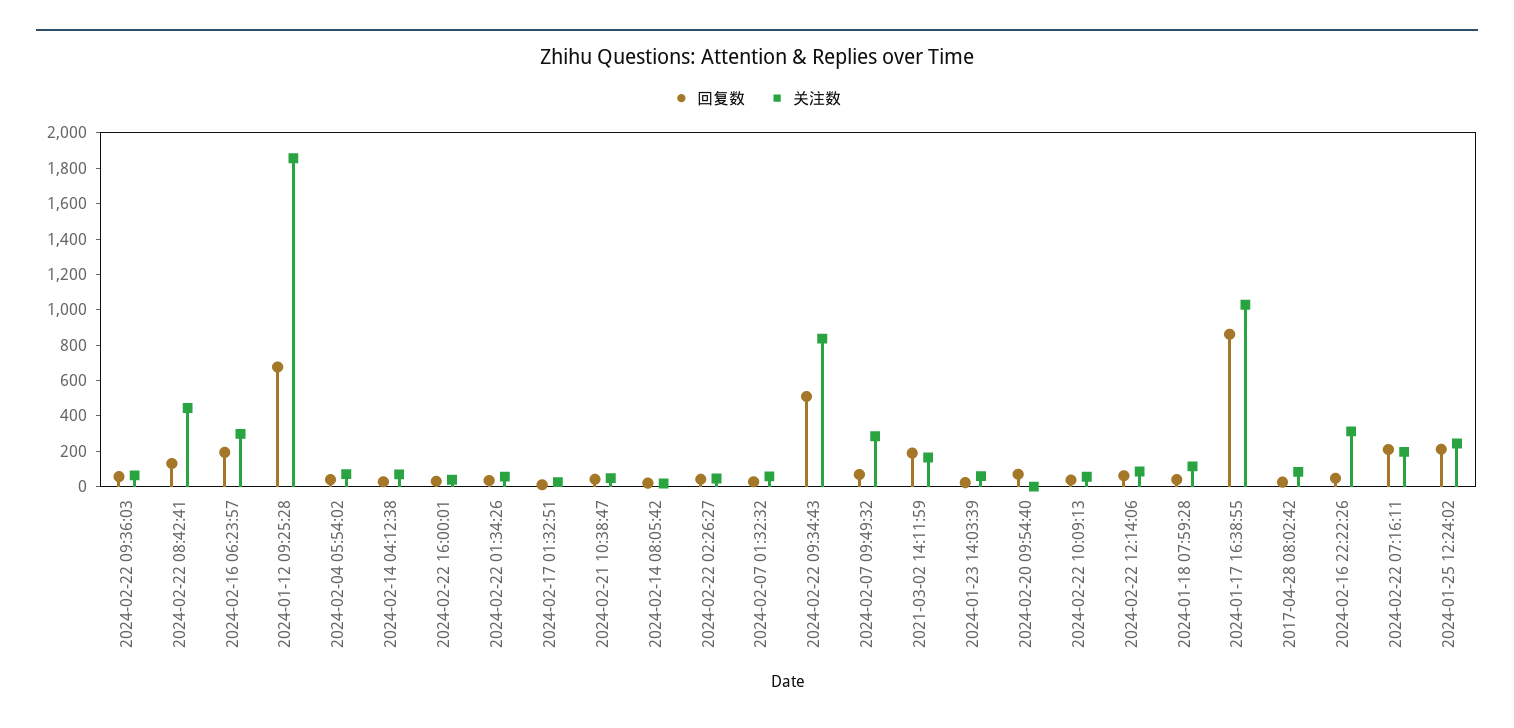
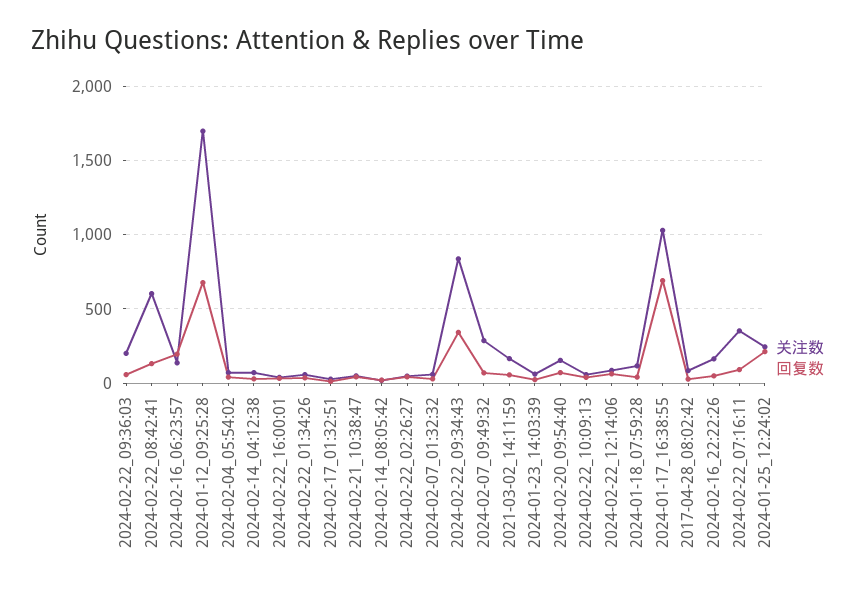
  {
    "回复数": {
      "2024-02-22 09:36:03": 50,
      "2024-02-22 08:42:41": 150,
      "2024-02-16 06:23:57": 200,
      "2024-01-12 09:25:28": 700,
      "2024-02-04 05:54:02": 50,
      "2024-02-14 04:12:38": 50,
      "2024-02-22 16:00:01": 50,
      "2024-02-22 01:34:26": 50,
      "2024-02-17 01:32:51": 0,
      "2024-02-21 10:38:47": 50,
      "2024-02-14 08:05:42": 0,
      "2024-02-22 02:26:27": 50,
      "2024-02-07 01:32:32": 50,
-     "2024-02-22 09:34:43": 500,
+     "2024-02-22 09:34:43": 350,
      "2024-02-07 09:49:32": 50,
-     "2021-03-02 14:11:59": 200,
+     "2021-03-02 14:11:59": 50,
      "2024-01-23 14:03:39": 0,
      "2024-02-20 09:54:40": 50,
      "2024-02-22 10:09:13": 50,
      "2024-02-22 12:14:06": 50,
      "2024-01-18 07:59:28": 50,
-     "2024-01-17 16:38:55": 850,
+     "2024-01-17 16:38:55": 700,
      "2017-04-28 08:02:42": 50,
      "2024-02-16 22:22:26": 50,
-     "2024-02-22 07:16:11": 200,
+     "2024-02-22 07:16:11": 100,
      "2024-01-25 12:24:02": 200
    },
    "关注数": {
-     "2024-02-22 09:36:03": 50,
+     "2024-02-22 09:36:03": 200,
-     "2024-02-22 08:42:41": 450,
+     "2024-02-22 08:42:41": 600,
-     "2024-02-16 06:23:57": 300,
+     "2024-02-16 06:23:57": 150,
-     "2024-01-12 09:25:28": 1850,
+     "2024-01-12 09:25:28": 1700,
      "2024-02-04 05:54:02": 50,
      "2024-02-14 04:12:38": 50,
      "2024-02-22 16:00:01": 50,
      "2024-02-22 01:34:26": 50,
      "2024-02-17 01:32:51": 50,
      "2024-02-21 10:38:47": 50,
      "2024-02-14 08:05:42": 0,
      "2024-02-22 02:26:27": 50,
      "2024-02-07 01:32:32": 50,
      "2024-02-22 09:34:43": 850,
      "2024-02-07 09:49:32": 300,
      "2021-03-02 14:11:59": 150,
      "2024-01-23 14:03:39": 50,
-     "2024-02-20 09:54:40": 0,
+     "2024-02-20 09:54:40": 150,
      "2024-02-22 10:09:13": 50,
      "2024-02-22 12:14:06": 100,
      "2024-01-18 07:59:28": 100,
      "2024-01-17 16:38:55": 1050,
      "2017-04-28 08:02:42": 100,
-     "2024-02-16 22:22:26": 300,
+     "2024-02-16 22:22:26": 150,
-     "2024-02-22 07:16:11": 200,
+     "2024-02-22 07:16:11": 350,
      "2024-01-25 12:24:02": 250
    }
  }

